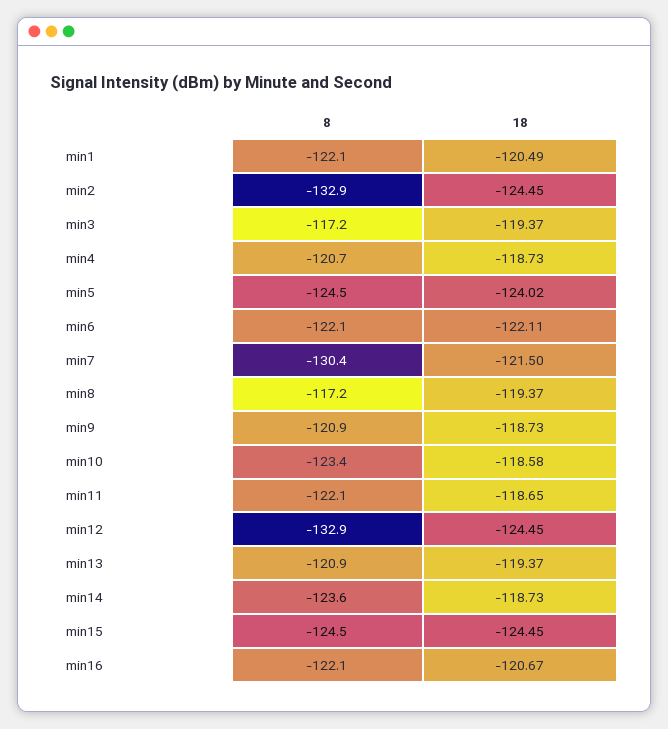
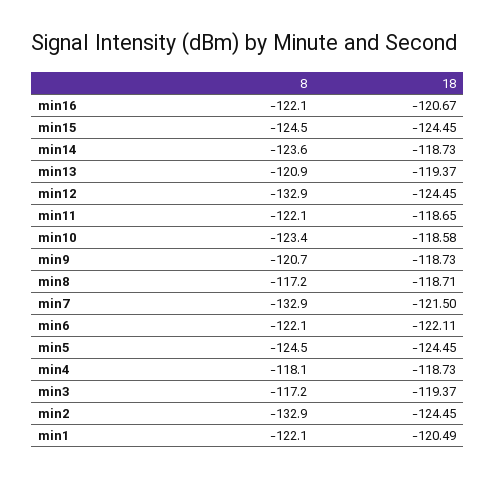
  {
    "8": {
      "min1": -122.1,
      "min2": -132.9,
      "min3": -117.2,
-     "min4": -120.7,
+     "min4": -118.1,
      "min5": -124.5,
      "min6": -122.1,
-     "min7": -130.4,
+     "min7": -132.9,
      "min8": -117.2,
-     "min9": -120.9,
+     "min9": -120.7,
      "min10": -123.4,
      "min11": -122.1,
      "min12": -132.9,
      "min13": -120.9,
      "min14": -123.6,
      "min15": -124.5,
      "min16": -122.1
    },
    "18": {
      "min1": -120.49,
      "min2": -124.45,
      "min3": -119.37,
      "min4": -118.73,
-     "min5": -124.02,
+     "min5": -124.45,
      "min6": -122.11,
      "min7": -121.5,
-     "min8": -119.37,
+     "min8": -118.71,
      "min9": -118.73,
      "min10": -118.58,
      "min11": -118.65,
      "min12": -124.45,
      "min13": -119.37,
      "min14": -118.73,
      "min15": -124.45,
      "min16": -120.67
    }
  }

